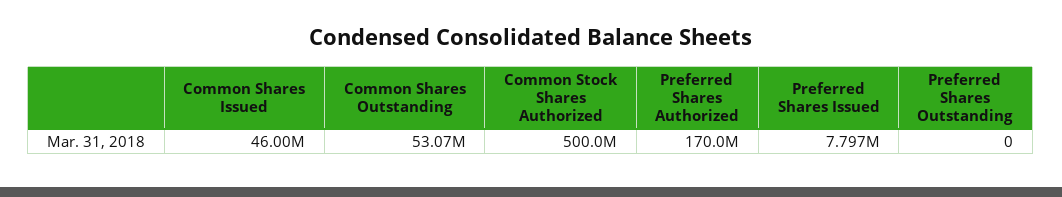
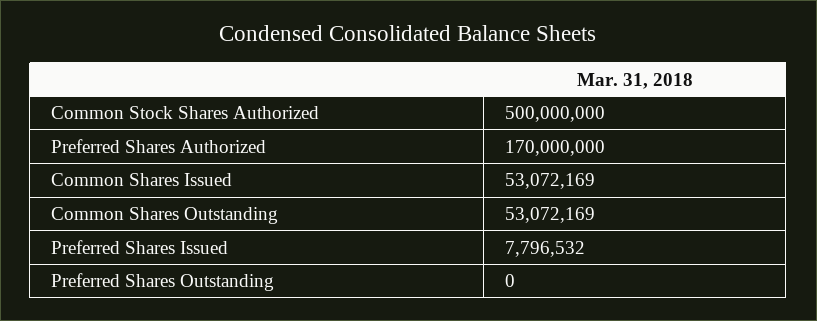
  {
-   "Common Shares Issued": 46000000,
+   "Common Shares Issued": 53072169,
    "Common Shares Outstanding": 53072169,
    "Common Stock Shares Authorized": 500000000,
    "Preferred Shares Authorized": 170000000,
    "Preferred Shares Issued": 7796532,
    "Preferred Shares Outstanding": 0
  }

